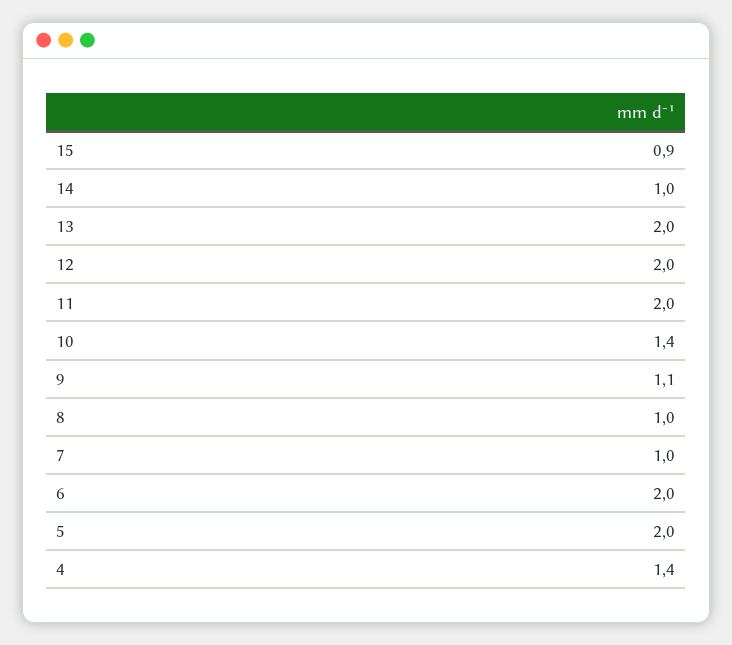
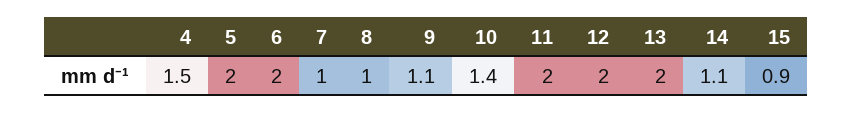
  {
    "15": 0.9,
-   "14": 1,
+   "14": 1.1,
    "13": 2,
    "12": 2,
    "11": 2,
    "10": 1.4,
    "9": 1.1,
    "8": 1,
    "7": 1,
    "6": 2,
    "5": 2,
-   "4": 1.4
+   "4": 1.5
  }

